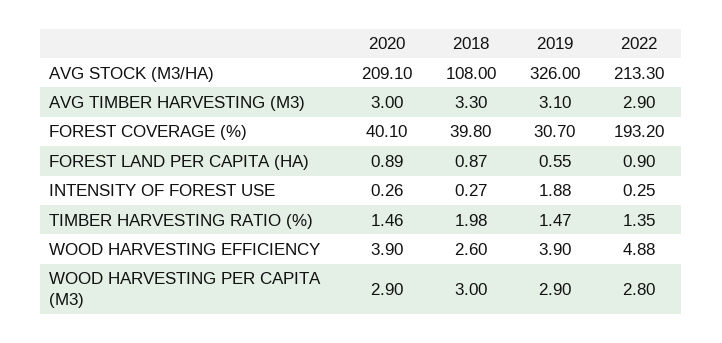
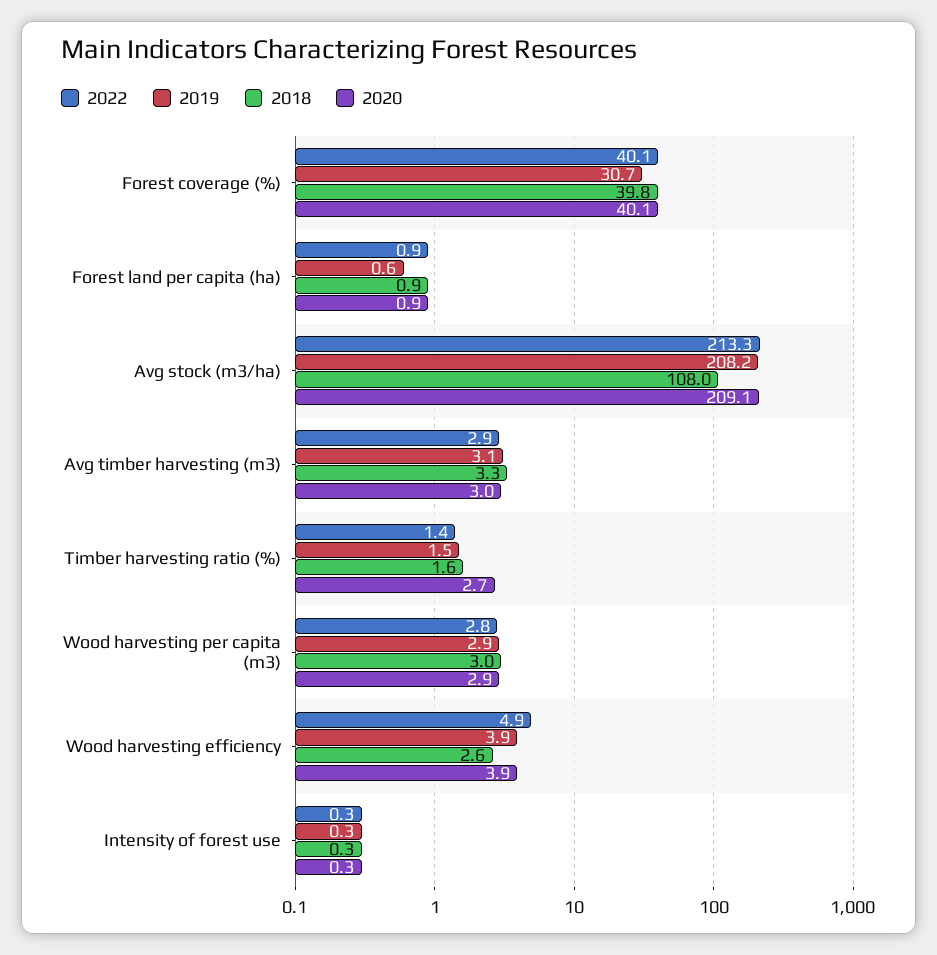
  {
    "2020": {
      "AVG STOCK (M3/HA)": 209.1,
      "AVG TIMBER HARVESTING (M3)": 3,
      "FOREST COVERAGE (%)": 40.1,
      "FOREST LAND PER CAPITA (HA)": 0.89,
      "INTENSITY OF FOREST USE": 0.26,
-     "TIMBER HARVESTING RATIO (%)": 1.46,
+     "TIMBER HARVESTING RATIO (%)": 2.7,
      "WOOD HARVESTING EFFICIENCY": 3.9,
      "WOOD HARVESTING PER CAPITA (M3)": 2.9
    },
    "2018": {
      "AVG STOCK (M3/HA)": 108,
      "AVG TIMBER HARVESTING (M3)": 3.3,
      "FOREST COVERAGE (%)": 39.8,
      "FOREST LAND PER CAPITA (HA)": 0.87,
      "INTENSITY OF FOREST USE": 0.27,
-     "TIMBER HARVESTING RATIO (%)": 1.98,
+     "TIMBER HARVESTING RATIO (%)": 1.6,
      "WOOD HARVESTING EFFICIENCY": 2.6,
      "WOOD HARVESTING PER CAPITA (M3)": 3
    },
    "2019": {
-     "AVG STOCK (M3/HA)": 326,
+     "AVG STOCK (M3/HA)": 208.2,
      "AVG TIMBER HARVESTING (M3)": 3.1,
      "FOREST COVERAGE (%)": 30.7,
      "FOREST LAND PER CAPITA (HA)": 0.55,
-     "INTENSITY OF FOREST USE": 1.88,
+     "INTENSITY OF FOREST USE": 0.3,
      "TIMBER HARVESTING RATIO (%)": 1.47,
      "WOOD HARVESTING EFFICIENCY": 3.9,
      "WOOD HARVESTING PER CAPITA (M3)": 2.9
    },
    "2022": {
      "AVG STOCK (M3/HA)": 213.3,
      "AVG TIMBER HARVESTING (M3)": 2.9,
-     "FOREST COVERAGE (%)": 193.2,
+     "FOREST COVERAGE (%)": 40.1,
      "FOREST LAND PER CAPITA (HA)": 0.9,
      "INTENSITY OF FOREST USE": 0.25,
      "TIMBER HARVESTING RATIO (%)": 1.35,
      "WOOD HARVESTING EFFICIENCY": 4.88,
      "WOOD HARVESTING PER CAPITA (M3)": 2.8
    }
  }

